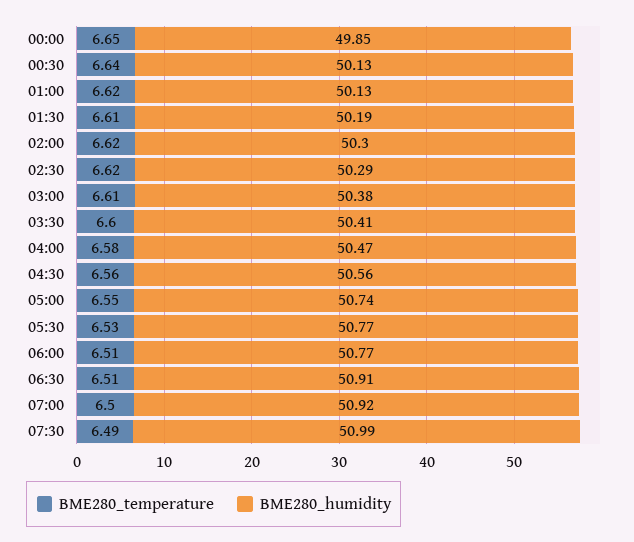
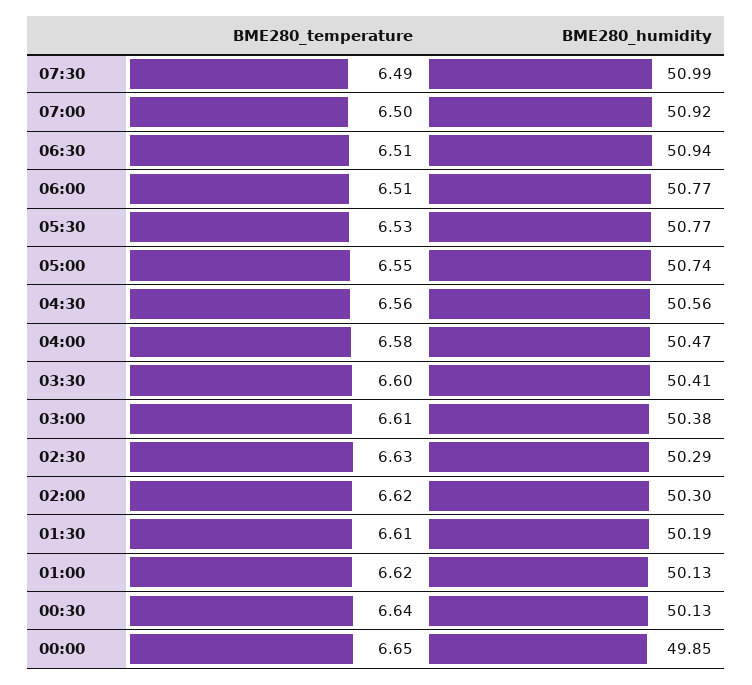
  {
    "BME280_temperature": {
      "00:00": 6.65,
      "00:30": 6.64,
      "01:00": 6.62,
      "01:30": 6.61,
      "02:00": 6.62,
-     "02:30": 6.62,
+     "02:30": 6.63,
      "03:00": 6.61,
      "03:30": 6.6,
      "04:00": 6.58,
      "04:30": 6.56,
      "05:00": 6.55,
      "05:30": 6.53,
      "06:00": 6.51,
      "06:30": 6.51,
      "07:00": 6.5,
      "07:30": 6.49
    },
    "BME280_humidity": {
      "00:00": 49.85,
      "00:30": 50.13,
      "01:00": 50.13,
      "01:30": 50.19,
      "02:00": 50.3,
      "02:30": 50.29,
      "03:00": 50.38,
      "03:30": 50.41,
      "04:00": 50.47,
      "04:30": 50.56,
      "05:00": 50.74,
      "05:30": 50.77,
      "06:00": 50.77,
-     "06:30": 50.91,
+     "06:30": 50.94,
      "07:00": 50.92,
      "07:30": 50.99
    }
  }

